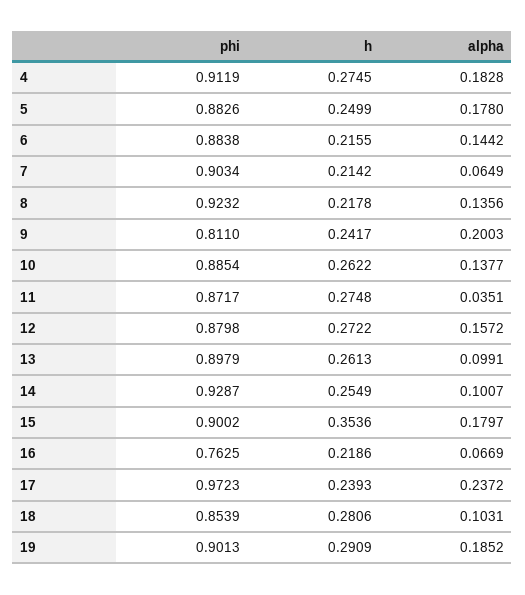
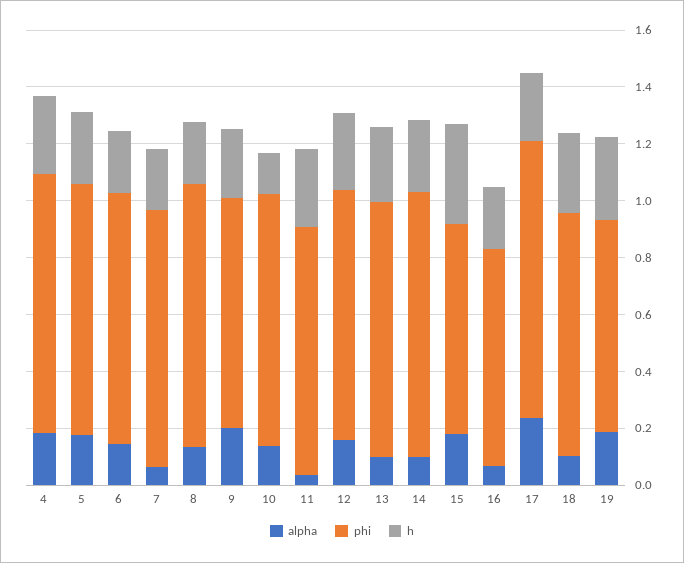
  {
    "phi": {
      "4": 0.9119,
      "5": 0.8826,
      "6": 0.8838,
      "7": 0.9034,
      "8": 0.9232,
      "9": 0.811,
      "10": 0.8854,
      "11": 0.8717,
      "12": 0.8798,
      "13": 0.8979,
      "14": 0.9287,
-     "15": 0.9002,
+     "15": 0.75,
      "16": 0.7625,
      "17": 0.9723,
      "18": 0.8539,
-     "19": 0.9013
+     "19": 0.75
    },
    "h": {
      "4": 0.2745,
      "5": 0.2499,
      "6": 0.2155,
      "7": 0.2142,
      "8": 0.2178,
      "9": 0.2417,
-     "10": 0.2622,
+     "10": 0.15,
      "11": 0.2748,
      "12": 0.2722,
      "13": 0.2613,
      "14": 0.2549,
      "15": 0.3536,
      "16": 0.2186,
      "17": 0.2393,
      "18": 0.2806,
      "19": 0.2909
    },
    "alpha": {
      "4": 0.1828,
      "5": 0.178,
      "6": 0.1442,
      "7": 0.0649,
      "8": 0.1356,
      "9": 0.2003,
      "10": 0.1377,
      "11": 0.0351,
      "12": 0.1572,
      "13": 0.0991,
      "14": 0.1007,
      "15": 0.1797,
      "16": 0.0669,
      "17": 0.2372,
      "18": 0.1031,
      "19": 0.1852
    }
  }

